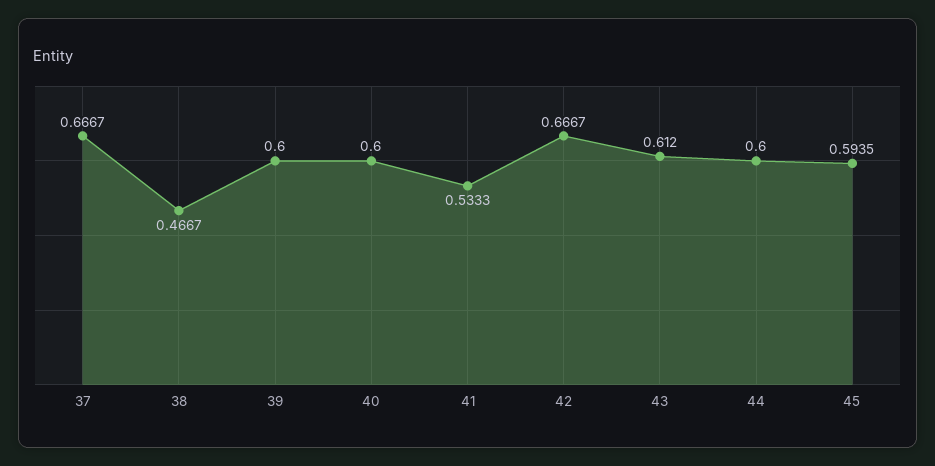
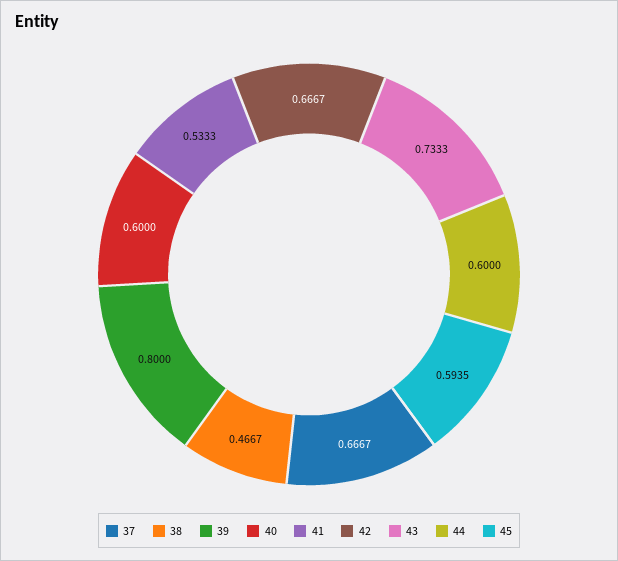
  {
    "37": 0.6667,
    "38": 0.4667,
-   "39": 0.6,
+   "39": 0.8,
    "40": 0.6,
    "41": 0.5333,
    "42": 0.6667,
-   "43": 0.612,
+   "43": 0.7333,
    "44": 0.6,
    "45": 0.5935
  }

